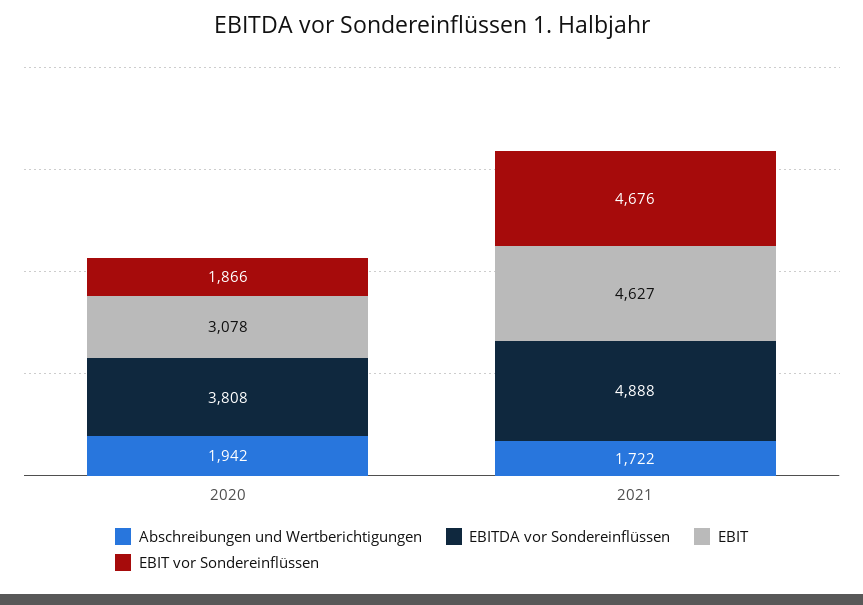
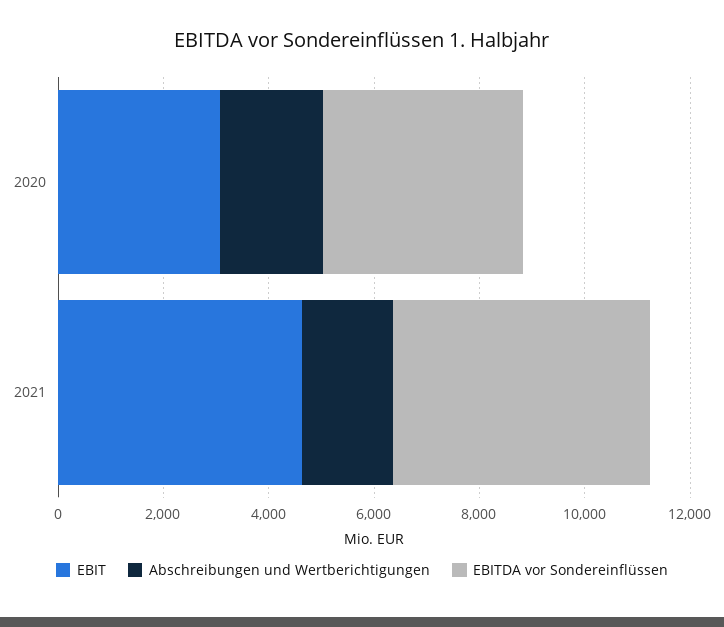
  {
    "Abschreibungen und Wertberichtigungen": {
      "2020": 1942,
      "2021": 1722
    },
    "EBITDA vor Sondereinflüssen": {
      "2020": 3808,
      "2021": 4888
    },
    "EBIT": {
      "2020": 3078,
      "2021": 4627
-   },
+   }
-   "EBIT vor Sondereinflüssen": {
-     "2020": 1866,
-     "2021": 4676
-   }
  }

